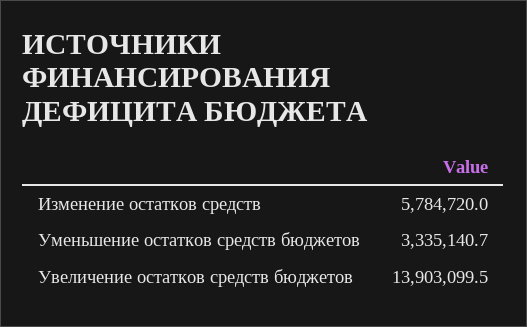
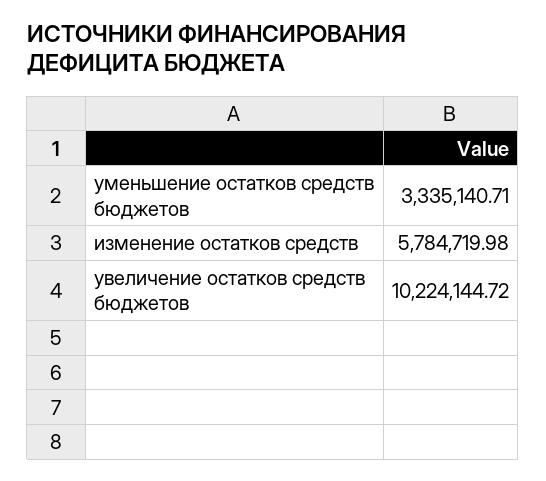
  {
    "Изменение остатков средств": 5784719.98,
    "Уменьшение остатков средств бюджетов": 3335140.71,
-   "Увеличение остатков средств бюджетов": 13903099.5
+   "Увеличение остатков средств бюджетов": 10224144.72
  }

